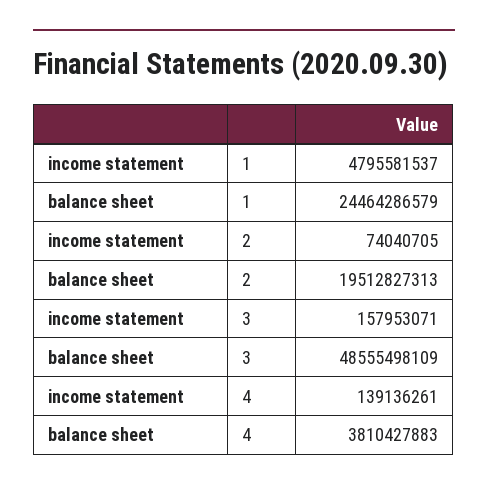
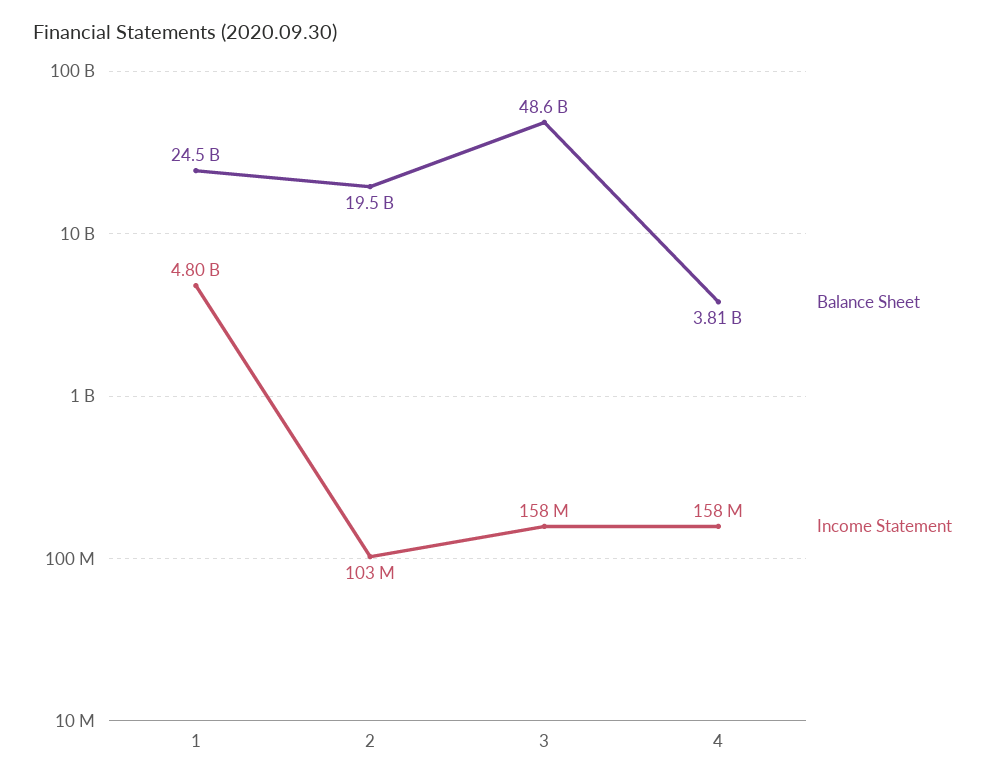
  {
    "income statement": {
      "1": 4795581537,
-     "2": 74040705,
+     "2": 103000000,
      "3": 157953071,
-     "4": 139136261
+     "4": 158000000
    },
    "balance sheet": {
      "1": 24464286579,
      "2": 19512827313,
      "3": 48555498109,
      "4": 3810427883
    }
  }

